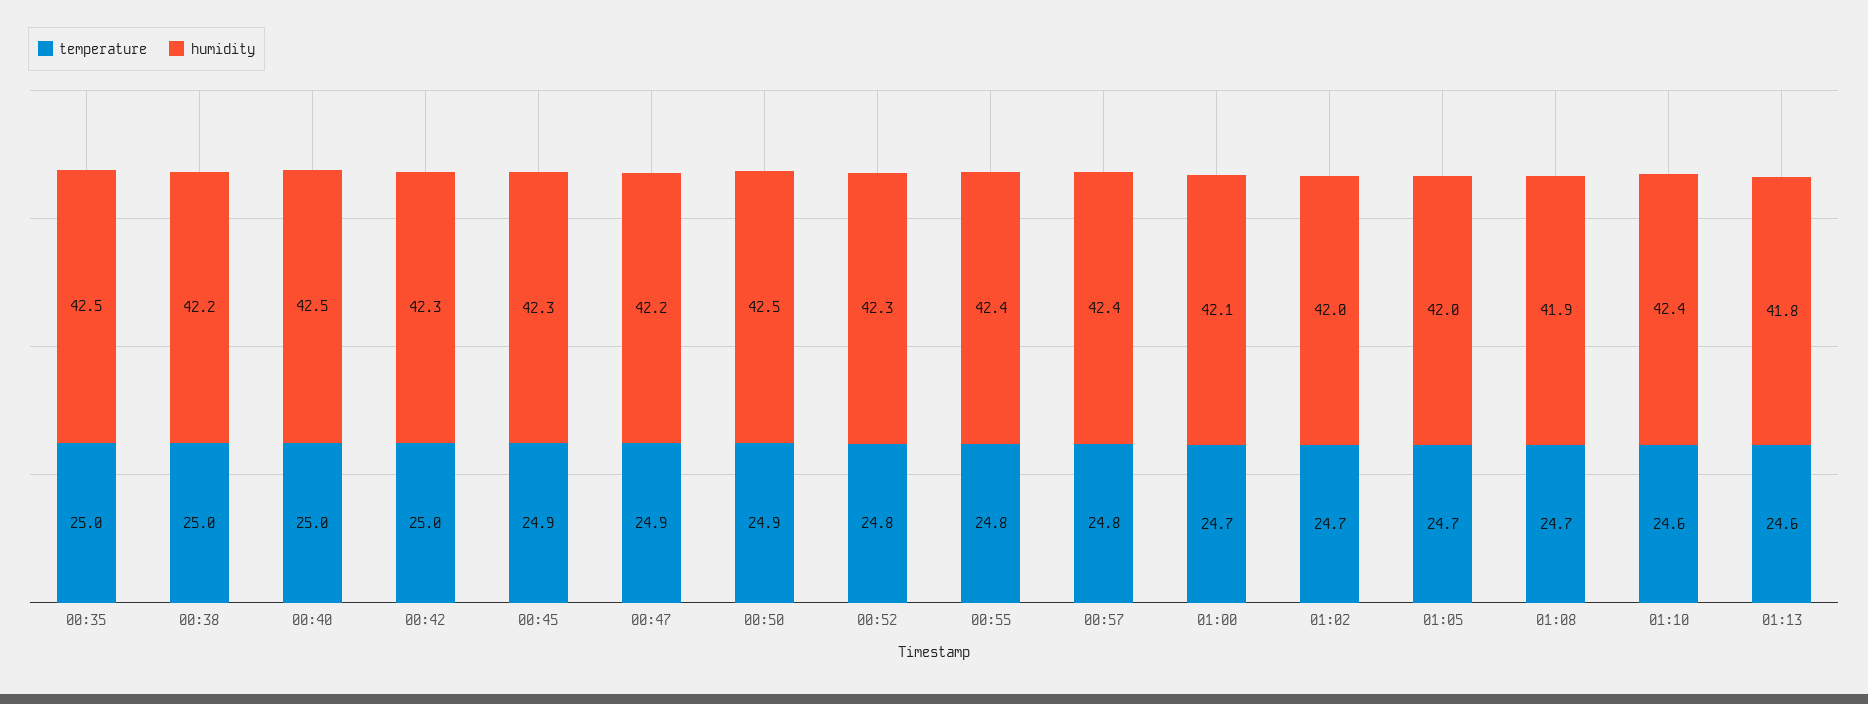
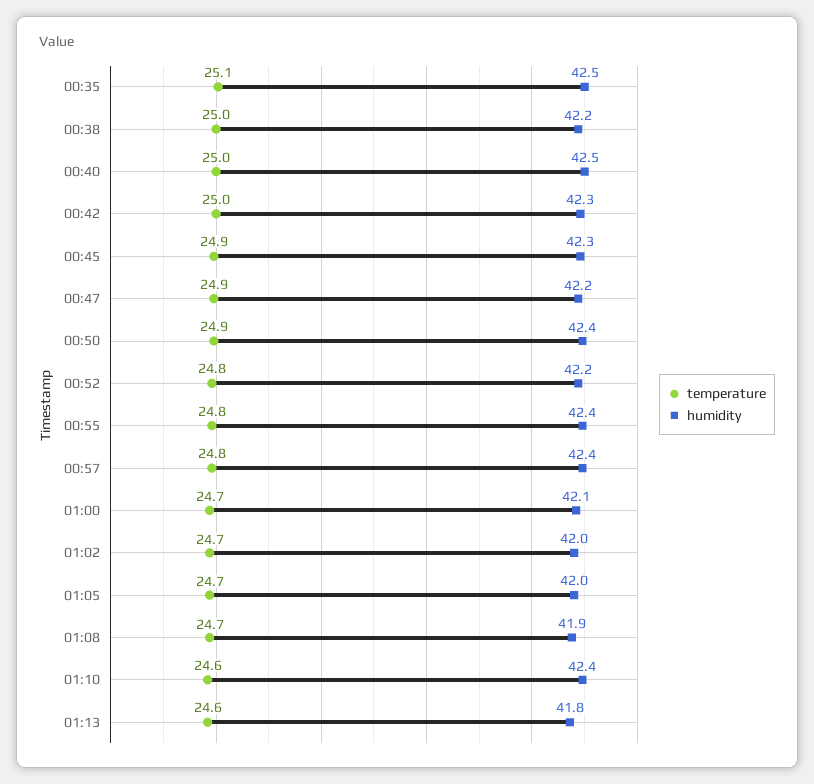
  {
    "temperature": {
-     "00:35": 25,
+     "00:35": 25.1,
      "00:38": 25,
      "00:40": 25,
      "00:42": 25,
      "00:45": 24.9,
      "00:47": 24.9,
      "00:50": 24.9,
      "00:52": 24.8,
      "00:55": 24.8,
      "00:57": 24.8,
      "01:00": 24.7,
      "01:02": 24.7,
      "01:05": 24.7,
      "01:08": 24.7,
      "01:10": 24.6,
      "01:13": 24.6
    },
    "humidity": {
      "00:35": 42.5,
      "00:38": 42.2,
      "00:40": 42.5,
      "00:42": 42.3,
      "00:45": 42.3,
      "00:47": 42.2,
-     "00:50": 42.5,
+     "00:50": 42.4,
-     "00:52": 42.3,
+     "00:52": 42.2,
      "00:55": 42.4,
      "00:57": 42.4,
      "01:00": 42.1,
      "01:02": 42,
      "01:05": 42,
      "01:08": 41.9,
      "01:10": 42.4,
      "01:13": 41.8
    }
  }

